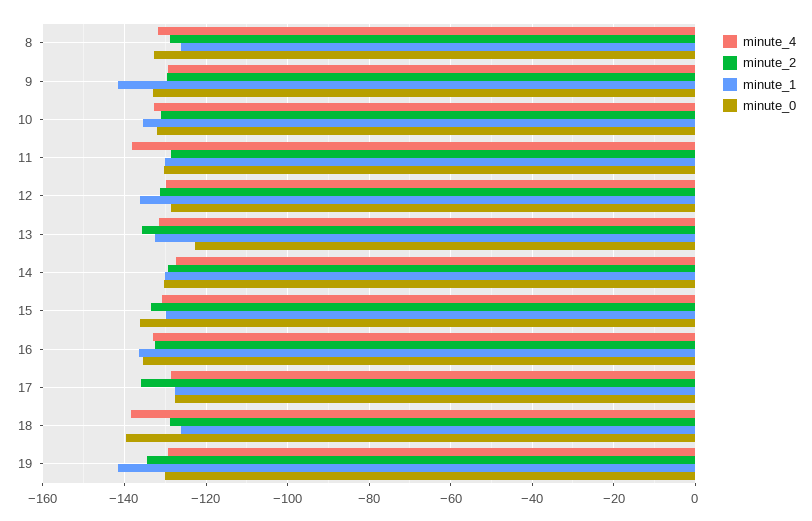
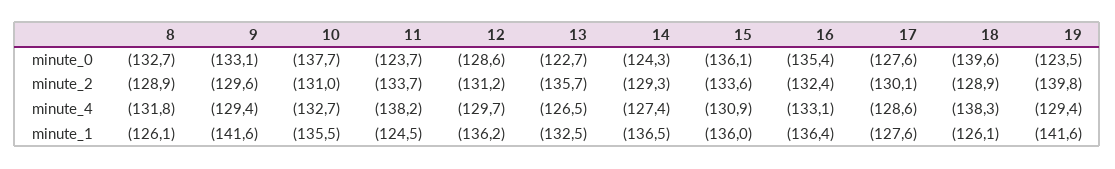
  {
    "minute_4": {
      "8": -131.8,
      "9": -129.4,
      "10": -132.7,
      "11": -138.2,
      "12": -129.7,
-     "13": -132,
+     "13": -126.5,
      "14": -127.4,
      "15": -130.9,
      "16": -133.1,
      "17": -128.6,
      "18": -138.3,
      "19": -129.4
    },
    "minute_2": {
      "8": -128.9,
      "9": -129.6,
      "10": -131,
-     "11": -128,
+     "11": -133.7,
      "12": -131.2,
      "13": -135.7,
      "14": -129.3,
      "15": -133.6,
      "16": -132.4,
-     "17": -136,
+     "17": -130.1,
      "18": -128.9,
-     "19": -134
+     "19": -139.8
    },
    "minute_1": {
      "8": -126.1,
      "9": -141.6,
      "10": -135.5,
-     "11": -130,
+     "11": -124.5,
      "12": -136.2,
      "13": -132.5,
-     "14": -130,
+     "14": -136.5,
-     "15": -130,
+     "15": -136,
      "16": -136.4,
      "17": -127.6,
      "18": -126.1,
      "19": -141.6
    },
    "minute_0": {
      "8": -132.7,
      "9": -133.1,
-     "10": -132,
+     "10": -137.7,
-     "11": -130,
+     "11": -123.7,
      "12": -128.6,
      "13": -122.7,
-     "14": -130,
+     "14": -124.3,
      "15": -136.1,
      "16": -135.4,
      "17": -127.6,
      "18": -139.6,
-     "19": -130
+     "19": -123.5
    }
  }

